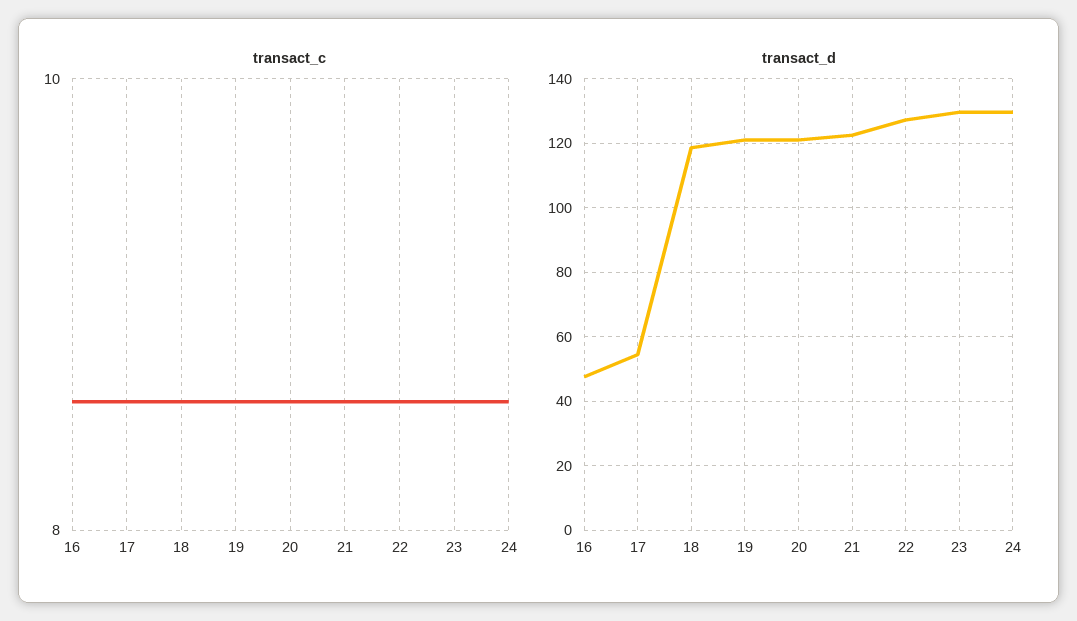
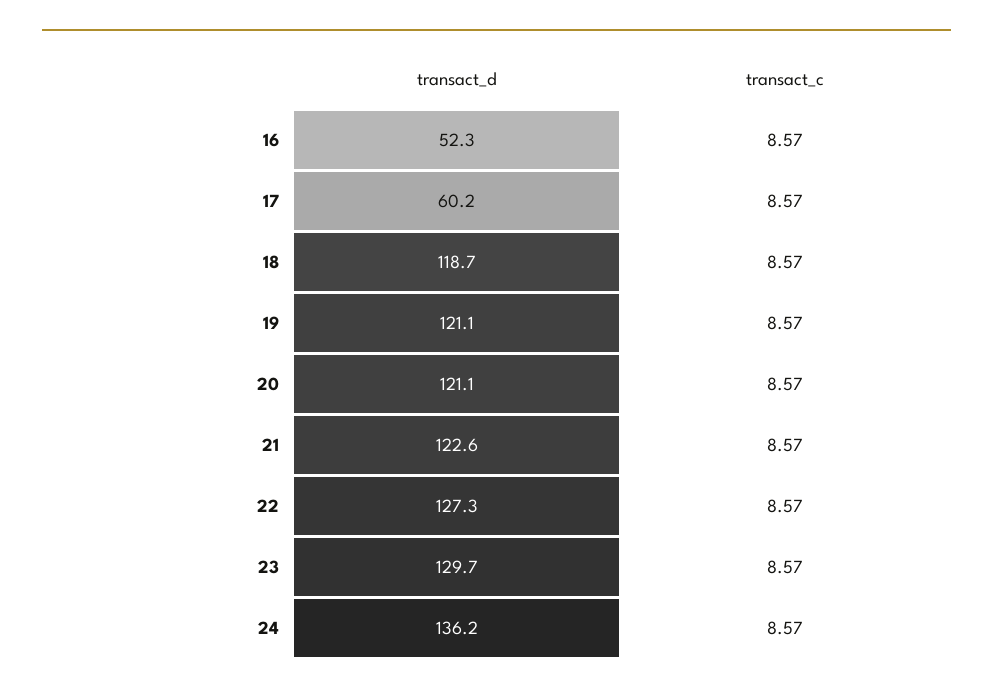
  {
    "transact_c": {
      "16": 8.57,
      "17": 8.57,
      "18": 8.57,
      "19": 8.57,
      "20": 8.57,
      "21": 8.57,
      "22": 8.57,
      "23": 8.57,
      "24": 8.57
    },
    "transact_d": {
-     "16": 48,
+     "16": 52.3,
-     "17": 54,
+     "17": 60.2,
      "18": 118.7,
      "19": 121.1,
      "20": 121.1,
      "21": 122.6,
      "22": 127.3,
      "23": 129.7,
-     "24": 130
+     "24": 136.2
    }
  }

